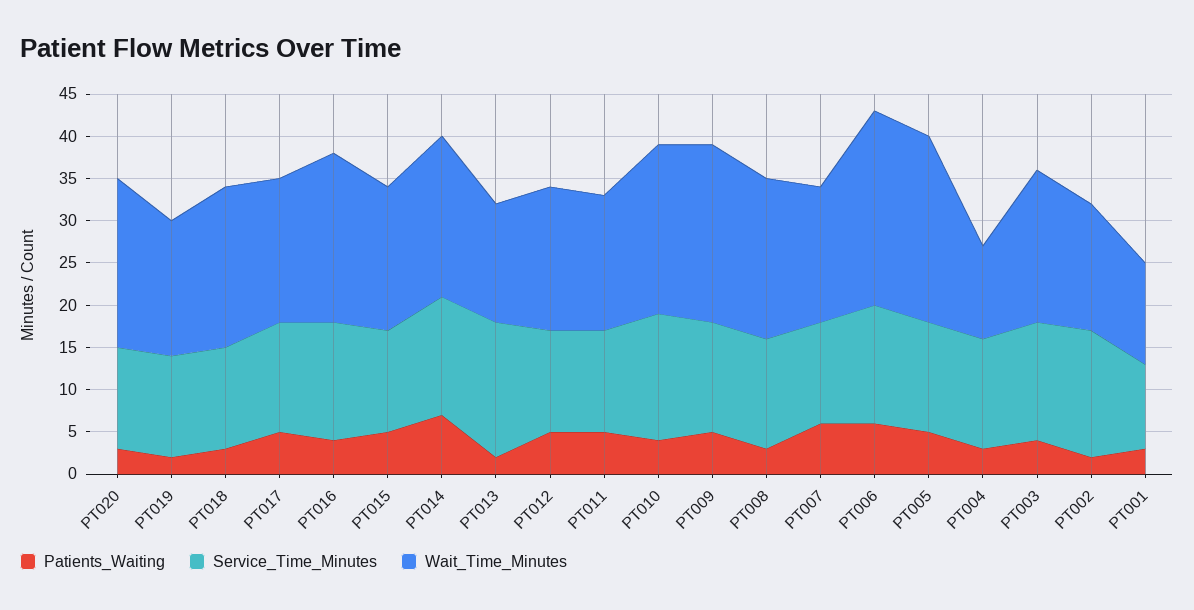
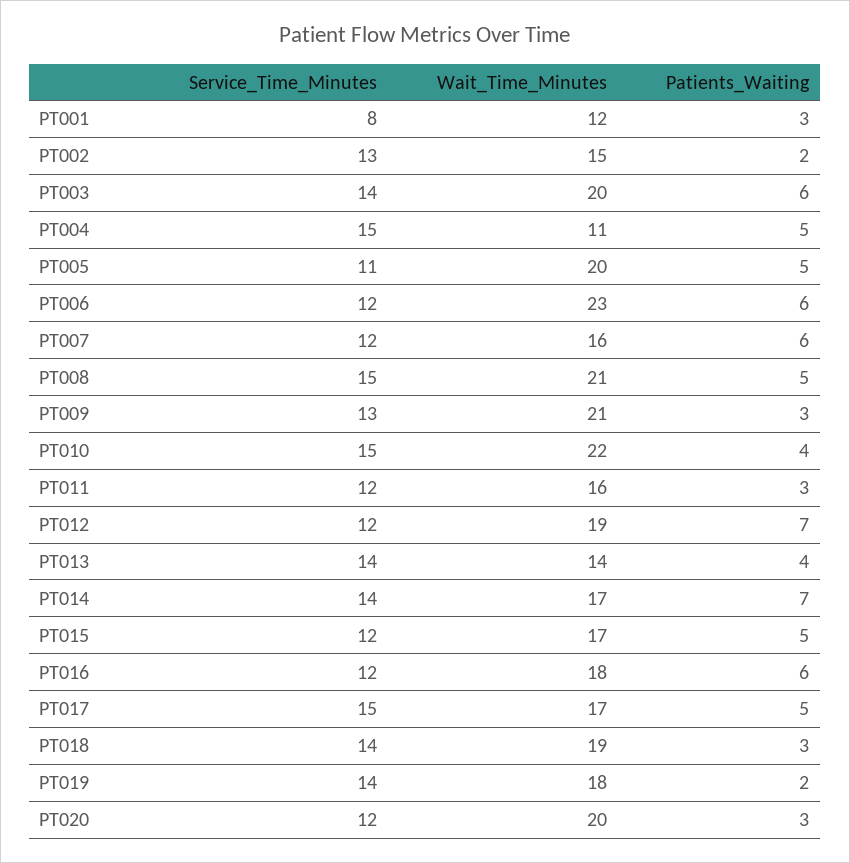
  {
    "Patients_Waiting": {
      "PT020": 3,
      "PT019": 2,
      "PT018": 3,
      "PT017": 5,
-     "PT016": 4,
+     "PT016": 6,
      "PT015": 5,
      "PT014": 7,
-     "PT013": 2,
+     "PT013": 4,
-     "PT012": 5,
+     "PT012": 7,
-     "PT011": 5,
+     "PT011": 3,
      "PT010": 4,
-     "PT009": 5,
+     "PT009": 3,
-     "PT008": 3,
+     "PT008": 5,
      "PT007": 6,
      "PT006": 6,
      "PT005": 5,
-     "PT004": 3,
+     "PT004": 5,
-     "PT003": 4,
+     "PT003": 6,
      "PT002": 2,
      "PT001": 3
    },
    "Service_Time_Minutes": {
      "PT020": 12,
-     "PT019": 12,
+     "PT019": 14,
-     "PT018": 12,
+     "PT018": 14,
-     "PT017": 13,
+     "PT017": 15,
-     "PT016": 14,
+     "PT016": 12,
      "PT015": 12,
      "PT014": 14,
-     "PT013": 16,
+     "PT013": 14,
      "PT012": 12,
      "PT011": 12,
      "PT010": 15,
      "PT009": 13,
-     "PT008": 13,
+     "PT008": 15,
      "PT007": 12,
-     "PT006": 14,
+     "PT006": 12,
-     "PT005": 13,
+     "PT005": 11,
-     "PT004": 13,
+     "PT004": 15,
      "PT003": 14,
-     "PT002": 15,
+     "PT002": 13,
-     "PT001": 10
+     "PT001": 8
    },
    "Wait_Time_Minutes": {
      "PT020": 20,
-     "PT019": 16,
+     "PT019": 18,
      "PT018": 19,
      "PT017": 17,
-     "PT016": 20,
+     "PT016": 18,
      "PT015": 17,
-     "PT014": 19,
+     "PT014": 17,
      "PT013": 14,
-     "PT012": 17,
+     "PT012": 19,
      "PT011": 16,
-     "PT010": 20,
+     "PT010": 22,
      "PT009": 21,
-     "PT008": 19,
+     "PT008": 21,
      "PT007": 16,
      "PT006": 23,
-     "PT005": 22,
+     "PT005": 20,
      "PT004": 11,
-     "PT003": 18,
+     "PT003": 20,
      "PT002": 15,
      "PT001": 12
    }
  }

